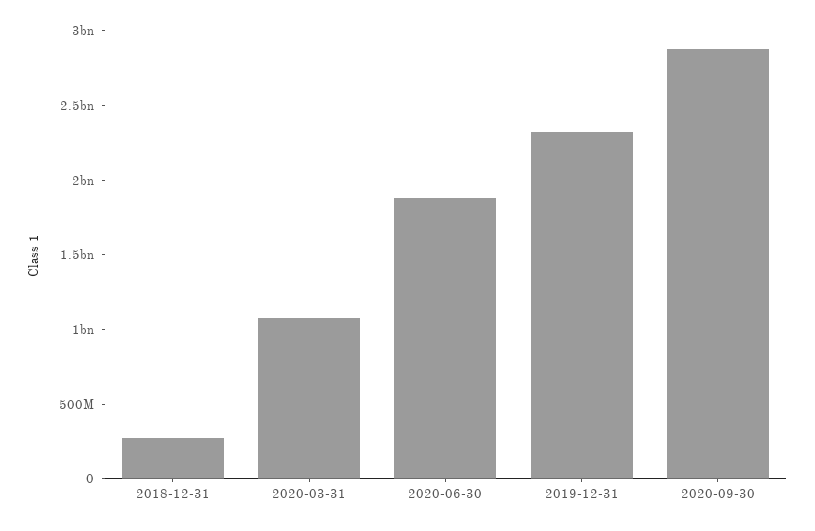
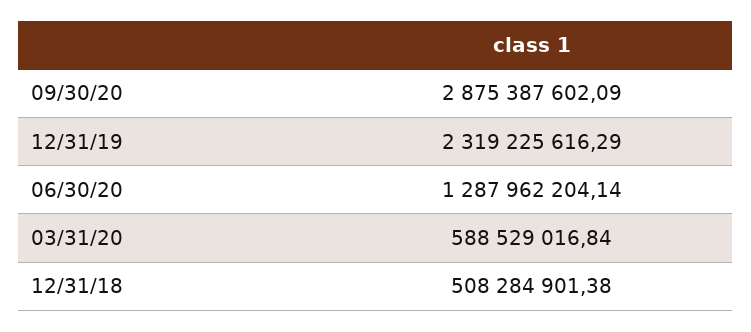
  {
-   "2018-12-31": 300000000,
+   "2018-12-31": 508284901.38,
-   "2020-03-31": 1100000000,
+   "2020-03-31": 588529016.84,
-   "2020-06-30": 1900000000,
+   "2020-06-30": 1287962204.14,
    "2019-12-31": 2319225616.29,
    "2020-09-30": 2875387602.09
  }

